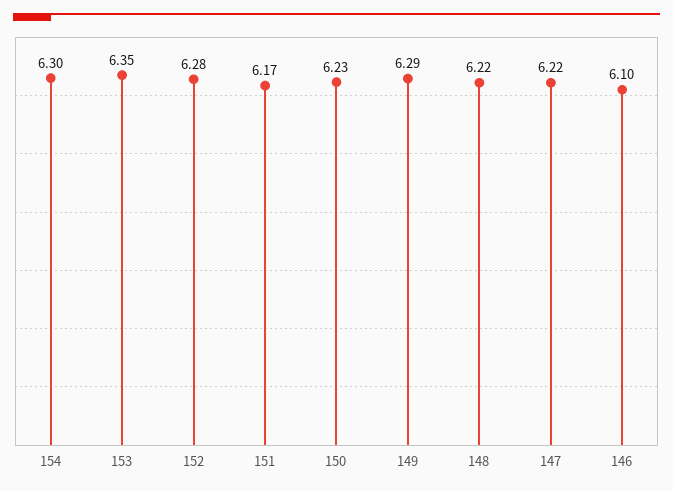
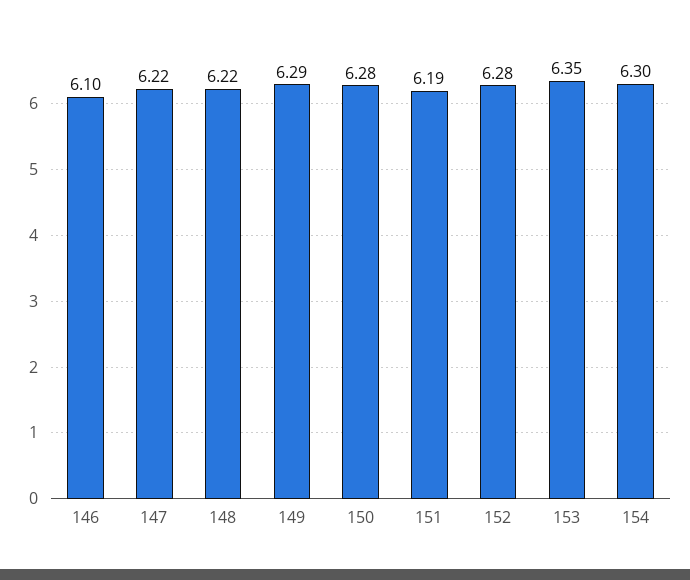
  {
    "154": 6.3,
    "153": 6.35,
    "152": 6.28,
-   "151": 6.17,
+   "151": 6.19,
-   "150": 6.23,
+   "150": 6.28,
    "149": 6.29,
    "148": 6.22,
    "147": 6.22,
    "146": 6.1
  }

